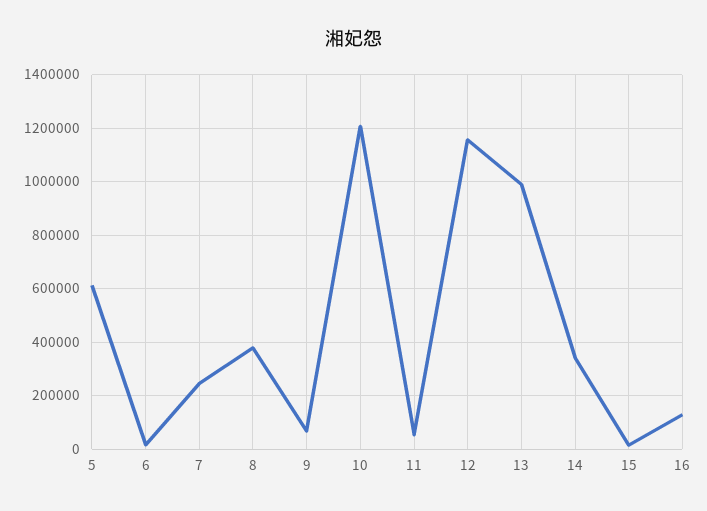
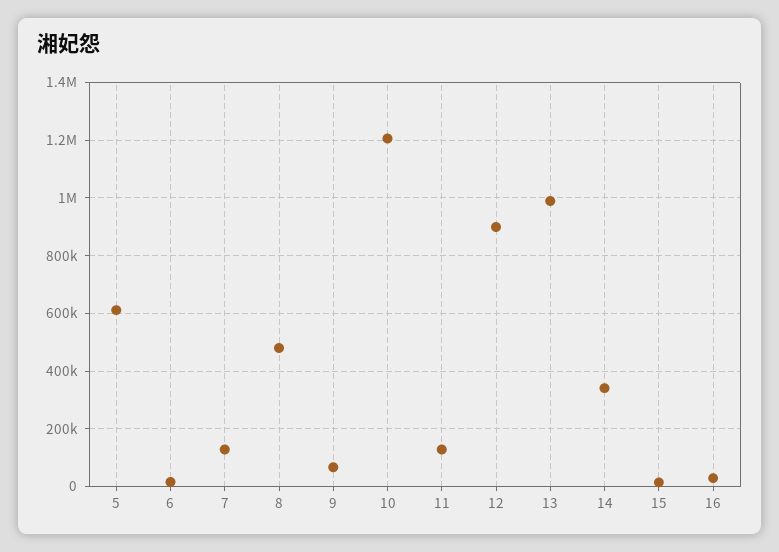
  {
    "5": 600000,
    "6": 25000,
-   "7": 250000,
+   "7": 125000,
-   "8": 375000,
+   "8": 475000,
    "9": 75000,
    "10": 1200000,
-   "11": 50000,
+   "11": 125000,
-   "12": 1150000,
+   "12": 900000,
    "13": 1000000,
    "14": 350000,
    "15": 25000,
-   "16": 125000
+   "16": 25000
  }

